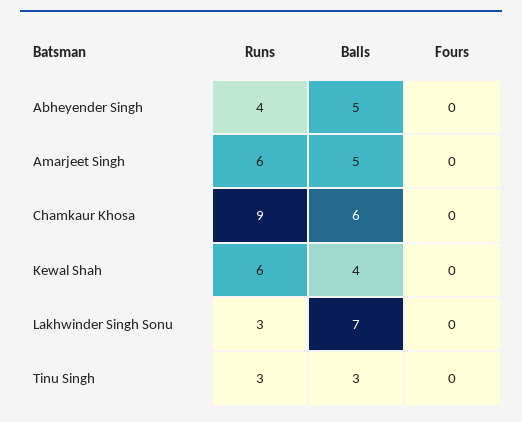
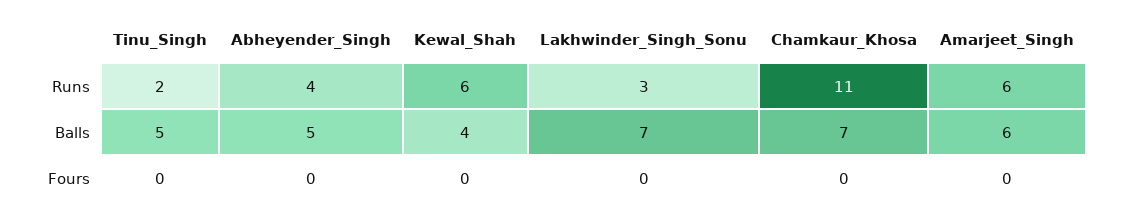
  {
    "Runs": {
      "Abheyender Singh": 4,
      "Amarjeet Singh": 6,
-     "Chamkaur Khosa": 9,
+     "Chamkaur Khosa": 11,
      "Kewal Shah": 6,
      "Lakhwinder Singh Sonu": 3,
-     "Tinu Singh": 3
+     "Tinu Singh": 2
    },
    "Balls": {
      "Abheyender Singh": 5,
-     "Amarjeet Singh": 5,
+     "Amarjeet Singh": 6,
-     "Chamkaur Khosa": 6,
+     "Chamkaur Khosa": 7,
      "Kewal Shah": 4,
      "Lakhwinder Singh Sonu": 7,
-     "Tinu Singh": 3
+     "Tinu Singh": 5
    },
    "Fours": {
      "Abheyender Singh": 0,
      "Amarjeet Singh": 0,
      "Chamkaur Khosa": 0,
      "Kewal Shah": 0,
      "Lakhwinder Singh Sonu": 0,
      "Tinu Singh": 0
    }
  }

